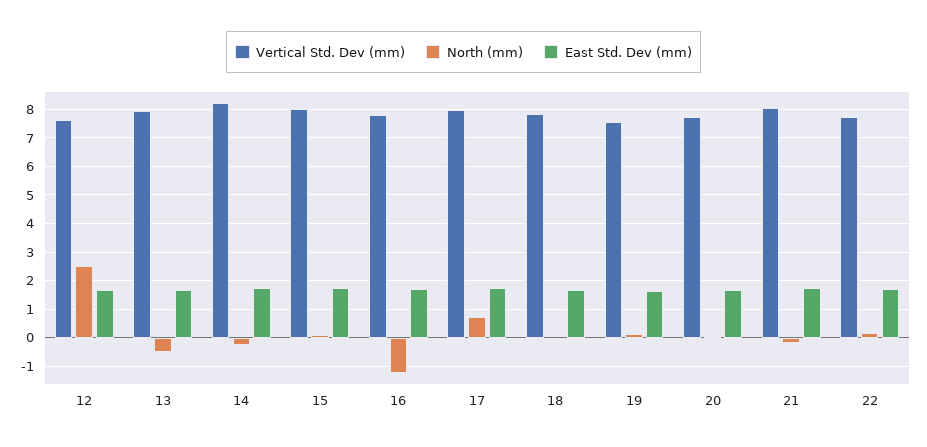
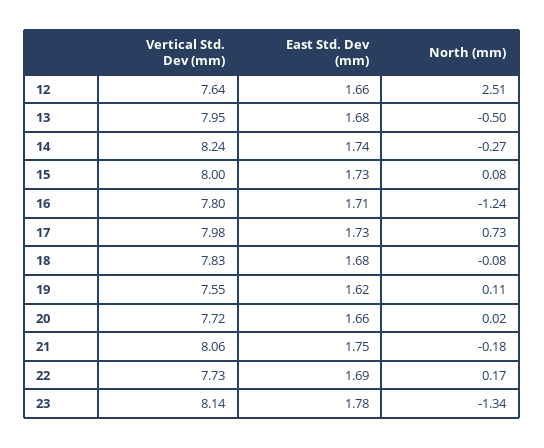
  {
    "Vertical Std. Dev (mm)": {
      "12": 7.64,
      "13": 7.95,
      "14": 8.24,
      "15": 8,
      "16": 7.8,
      "17": 7.98,
      "18": 7.83,
      "19": 7.55,
      "20": 7.72,
      "21": 8.06,
-     "22": 7.73
+     "22": 7.73,
+     "23": 8.14
    },
    "North (mm)": {
      "12": 2.51,
      "13": -0.5,
      "14": -0.27,
      "15": 0.08,
      "16": -1.24,
      "17": 0.73,
      "18": -0.08,
      "19": 0.11,
      "20": 0.02,
      "21": -0.18,
-     "22": 0.17
+     "22": 0.17,
+     "23": -1.34
    },
    "East Std. Dev (mm)": {
      "12": 1.66,
      "13": 1.68,
      "14": 1.74,
      "15": 1.73,
      "16": 1.71,
      "17": 1.73,
      "18": 1.68,
      "19": 1.62,
      "20": 1.66,
      "21": 1.75,
-     "22": 1.69
+     "22": 1.69,
+     "23": 1.78
    }
  }

